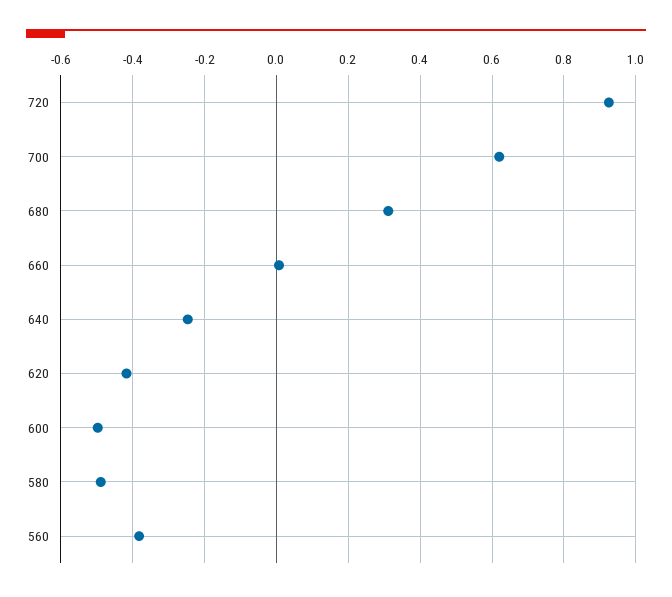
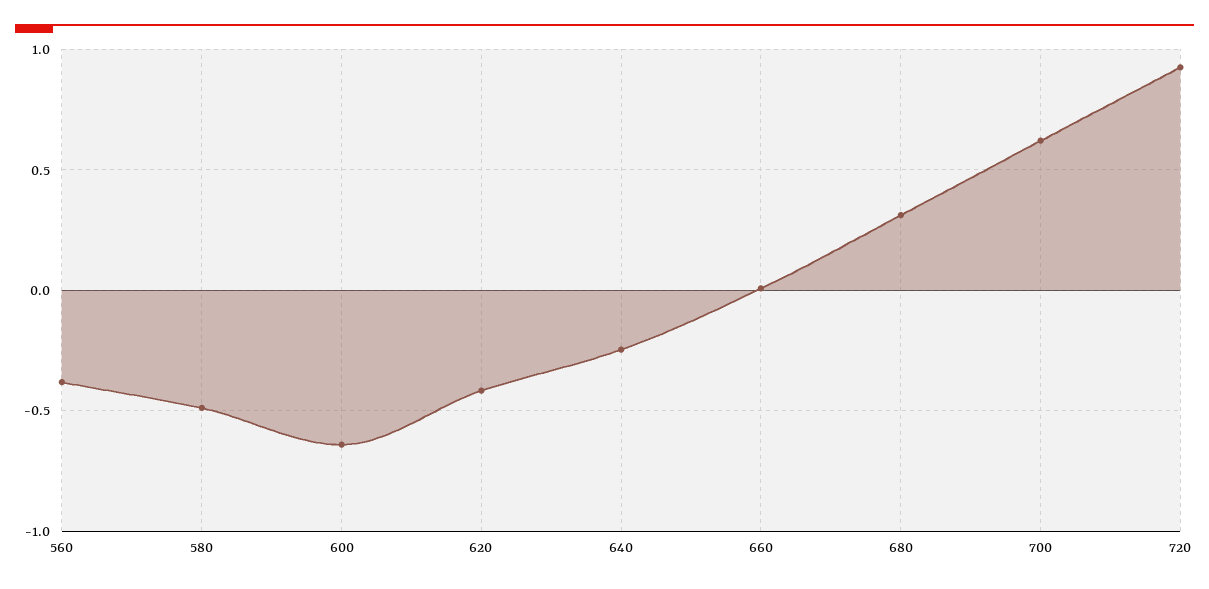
  {
    "720": 0.92,
    "700": 0.62,
    "680": 0.32,
    "660": 0,
    "640": -0.24,
    "620": -0.42,
-   "600": -0.5,
+   "600": -0.65,
    "580": -0.48,
    "560": -0.38
  }

